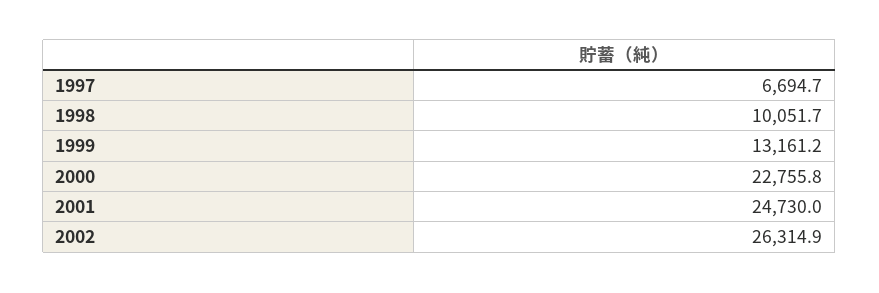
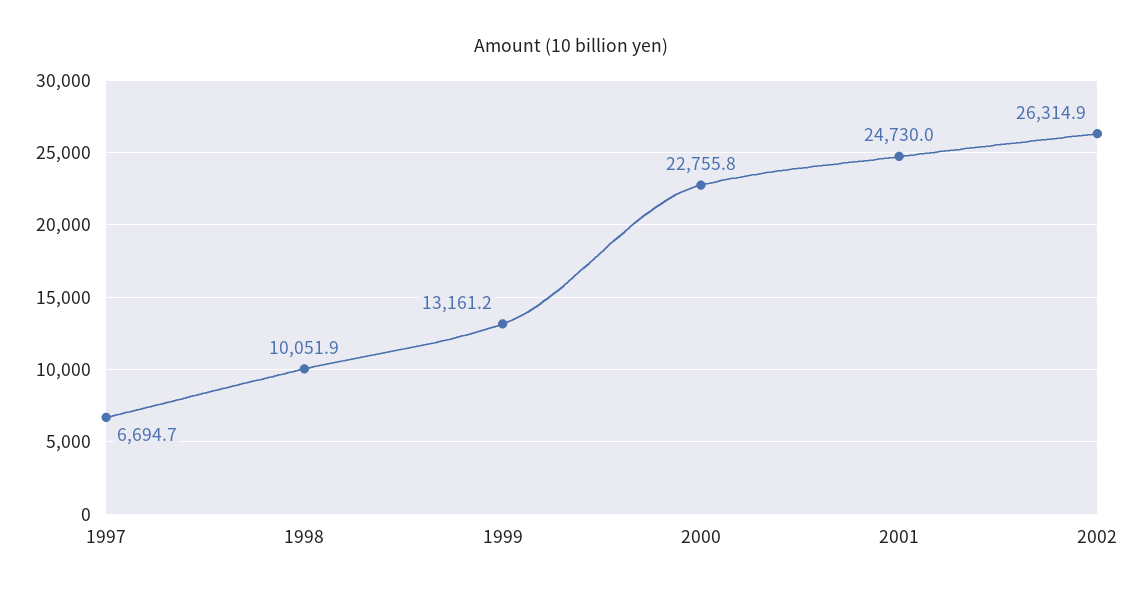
  {
    "1997": 6694.7,
-   "1998": 10051.7,
+   "1998": 10051.9,
    "1999": 13161.2,
    "2000": 22755.8,
    "2001": 24730,
    "2002": 26314.9
  }

